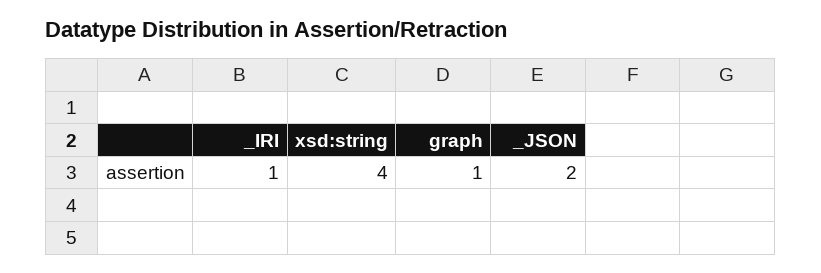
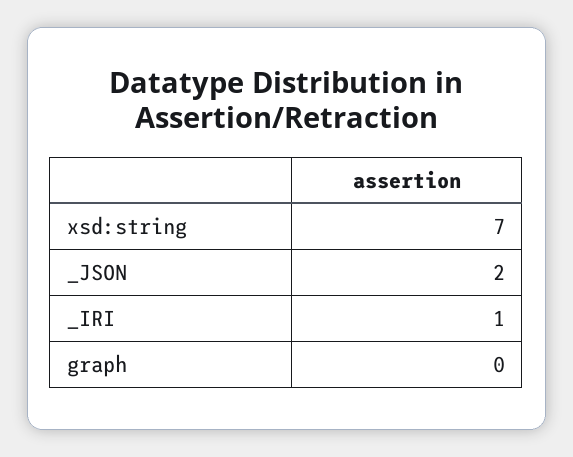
  {
    "_IRI": 1,
-   "xsd:string": 4,
+   "xsd:string": 7,
-   "graph": 1,
+   "graph": 0,
    "_JSON": 2
  }

